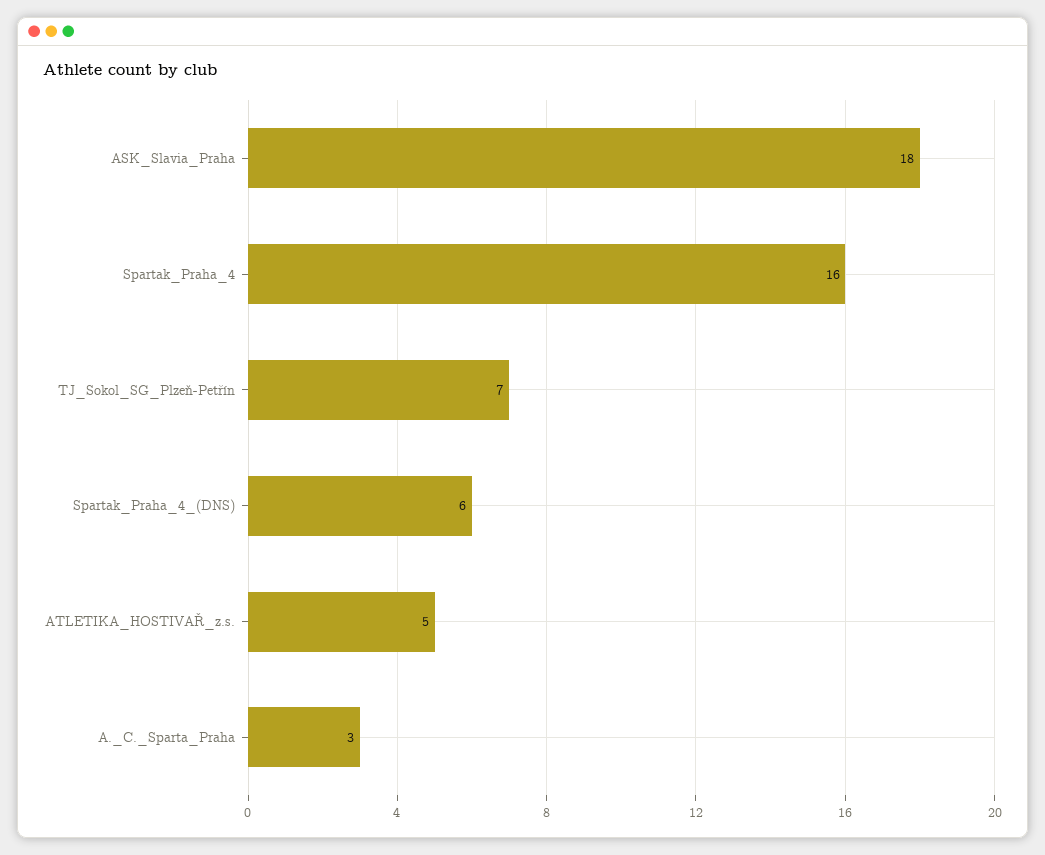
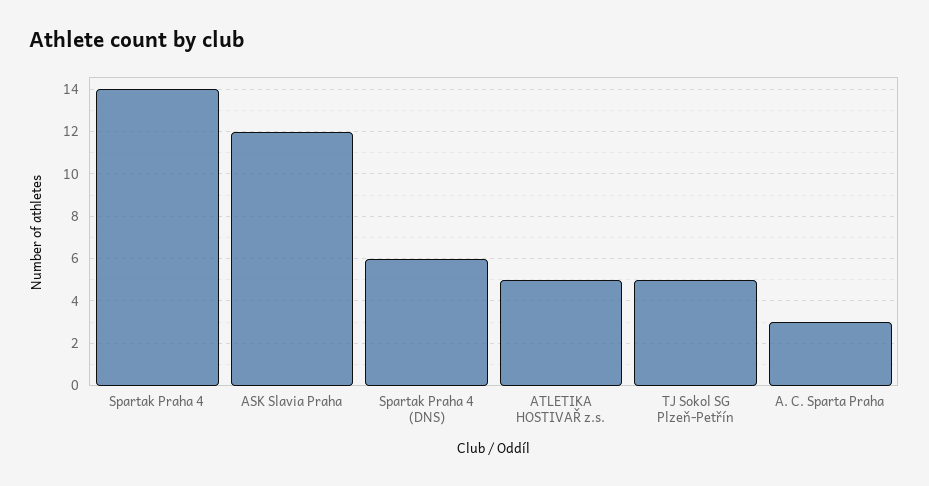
  {
-   "ASK_Slavia_Praha": 18,
+   "ASK_Slavia_Praha": 12,
-   "Spartak_Praha_4": 16,
+   "Spartak_Praha_4": 14,
-   "TJ_Sokol_SG_Plzeň-Petřín": 7,
+   "TJ_Sokol_SG_Plzeň-Petřín": 5,
    "Spartak_Praha_4_(DNS)": 6,
    "ATLETIKA_HOSTIVAŘ_z.s.": 5,
    "A._C._Sparta_Praha": 3
  }

